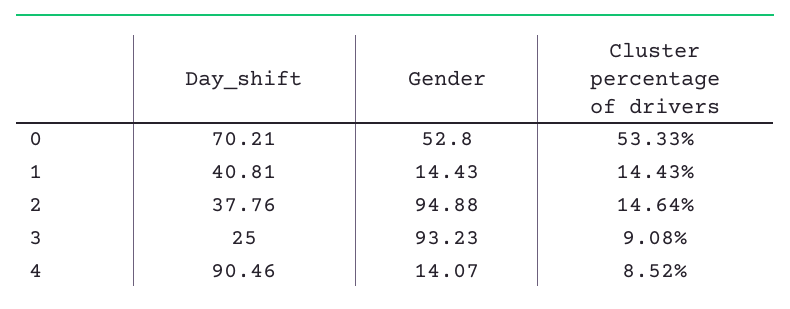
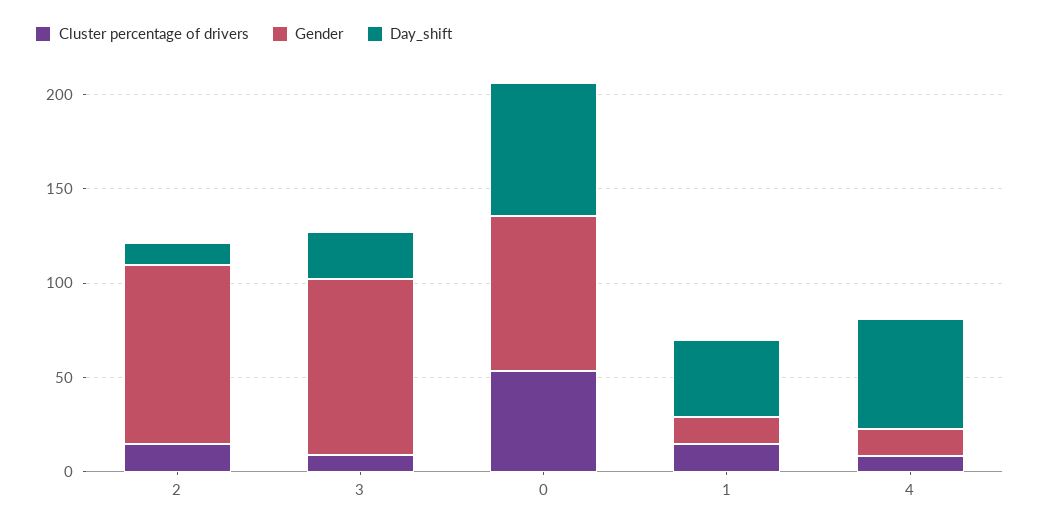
  {
    "Day_shift": {
      "0": 70.21,
      "1": 40.81,
-     "2": 37.76,
+     "2": 10,
      "3": 25,
-     "4": 90.46
+     "4": 60
    },
    "Gender": {
-     "0": 52.8,
+     "0": 80,
      "1": 14.43,
      "2": 94.88,
      "3": 93.23,
      "4": 14.07
    },
    "Cluster percentage of drivers": {
      "0": 53.33,
      "1": 14.43,
      "2": 14.64,
      "3": 9.08,
      "4": 8.52
    }
  }

